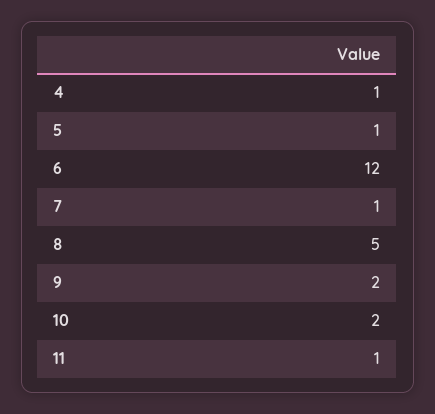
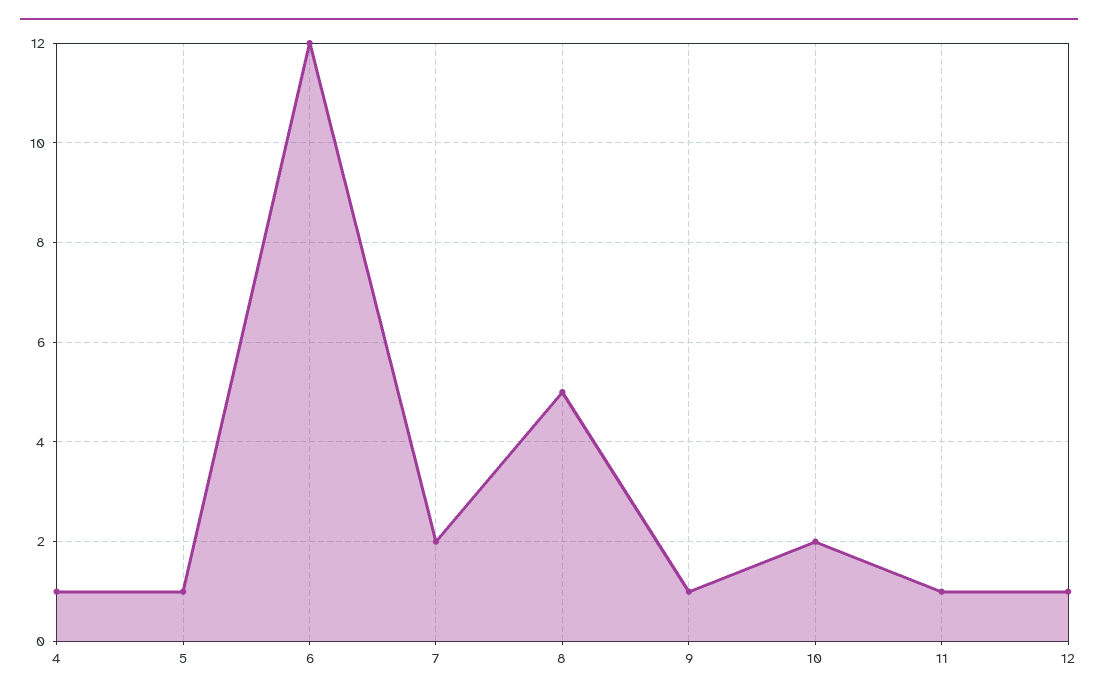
  {
    "4": 1,
    "5": 1,
    "6": 12,
-   "7": 1,
+   "7": 2,
    "8": 5,
-   "9": 2,
+   "9": 1,
    "10": 2,
-   "11": 1
+   "11": 1,
+   "12": 1
  }

